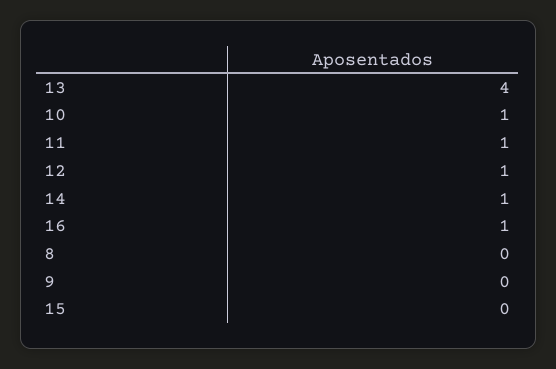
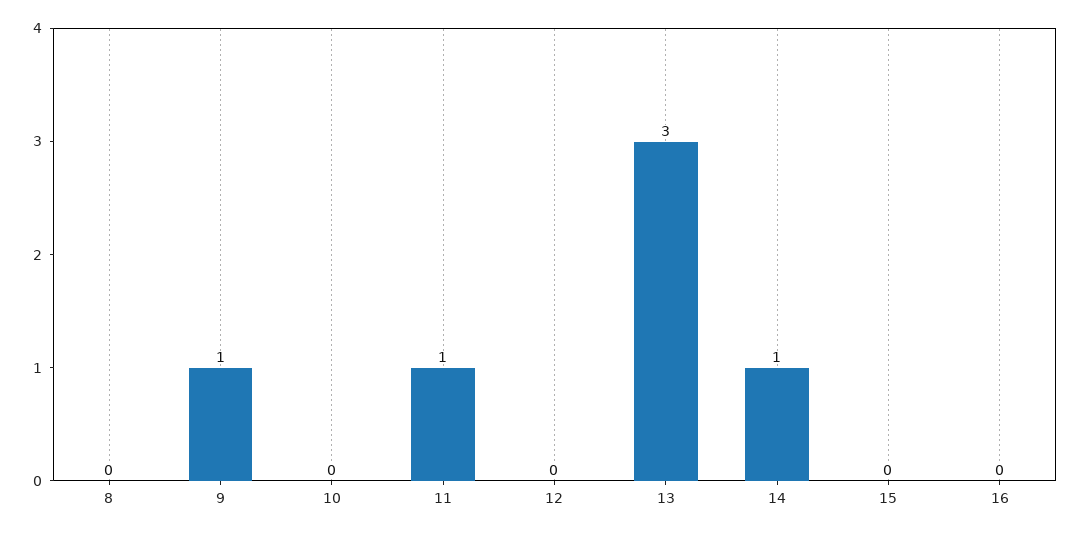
  {
-   "13": 4,
+   "13": 3,
-   "10": 1,
+   "10": 0,
    "11": 1,
-   "12": 1,
+   "12": 0,
    "14": 1,
-   "16": 1,
+   "16": 0,
    "8": 0,
-   "9": 0,
+   "9": 1,
    "15": 0
  }

